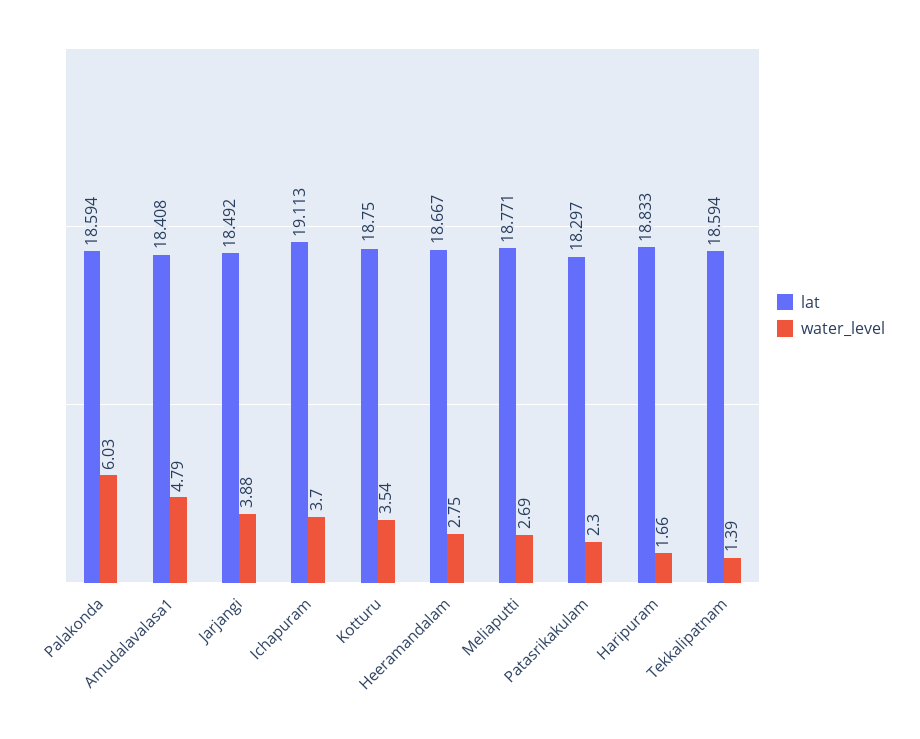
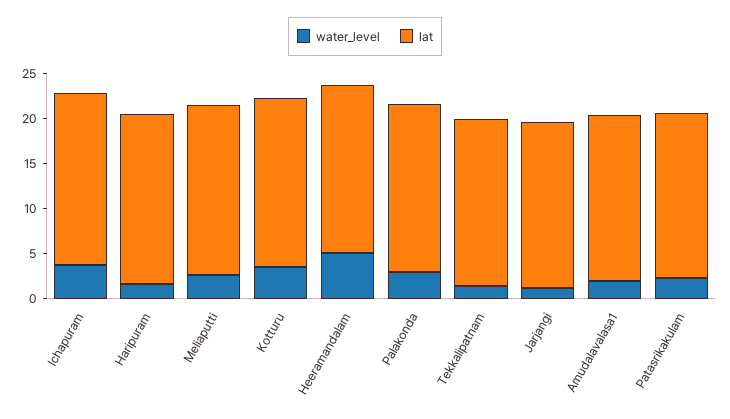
  {
    "lat": {
      "Palakonda": 18.594,
      "Amudalavalasa1": 18.408,
      "Jarjangi": 18.492,
      "Ichapuram": 19.113,
      "Kotturu": 18.75,
      "Heeramandalam": 18.667,
      "Meliaputti": 18.771,
      "Patasrikakulam": 18.297,
      "Haripuram": 18.833,
      "Tekkalipatnam": 18.594
    },
    "water_level": {
-     "Palakonda": 6.03,
+     "Palakonda": 3,
-     "Amudalavalasa1": 4.79,
+     "Amudalavalasa1": 2,
-     "Jarjangi": 3.88,
+     "Jarjangi": 1,
      "Ichapuram": 3.7,
      "Kotturu": 3.54,
-     "Heeramandalam": 2.75,
+     "Heeramandalam": 5,
      "Meliaputti": 2.69,
      "Patasrikakulam": 2.3,
      "Haripuram": 1.66,
      "Tekkalipatnam": 1.39
    }
  }

